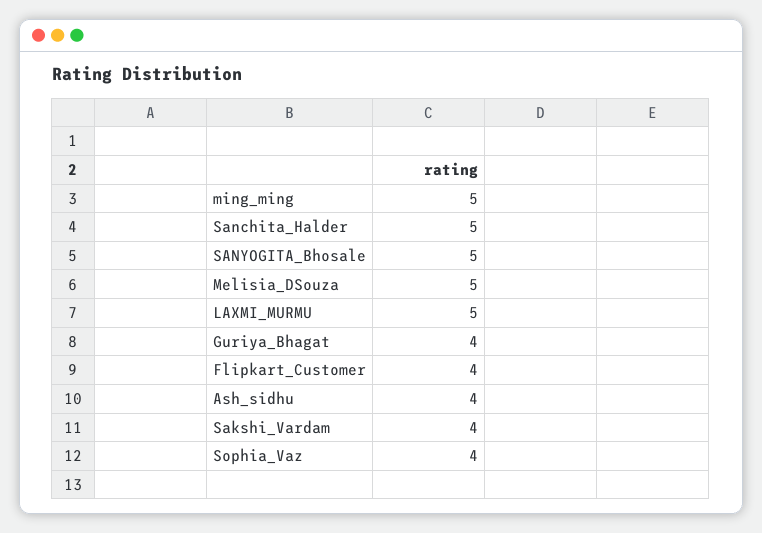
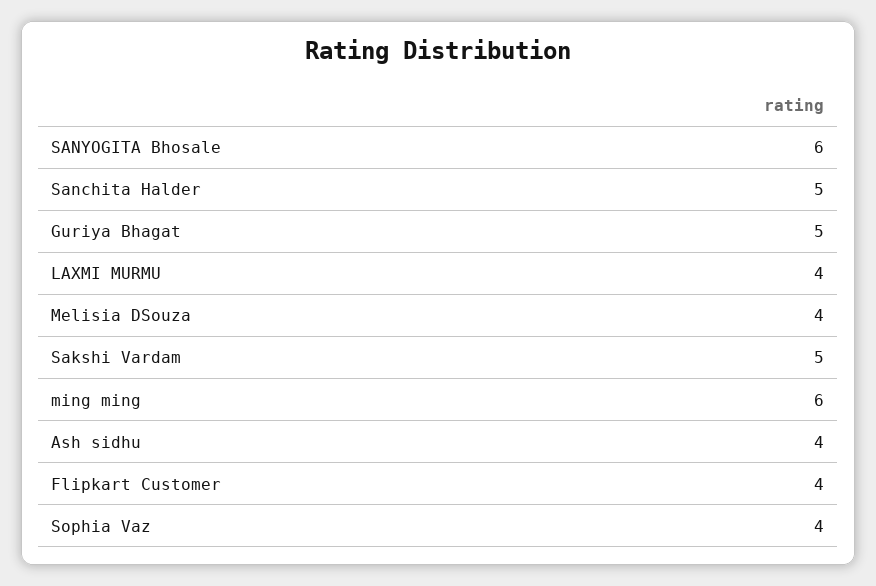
  {
-   "ming_ming": 5,
+   "ming_ming": 6,
    "Sanchita_Halder": 5,
-   "SANYOGITA_Bhosale": 5,
+   "SANYOGITA_Bhosale": 6,
-   "Melisia_DSouza": 5,
+   "Melisia_DSouza": 4,
-   "LAXMI_MURMU": 5,
+   "LAXMI_MURMU": 4,
-   "Guriya_Bhagat": 4,
+   "Guriya_Bhagat": 5,
    "Flipkart_Customer": 4,
    "Ash_sidhu": 4,
-   "Sakshi_Vardam": 4,
+   "Sakshi_Vardam": 5,
    "Sophia_Vaz": 4
  }

